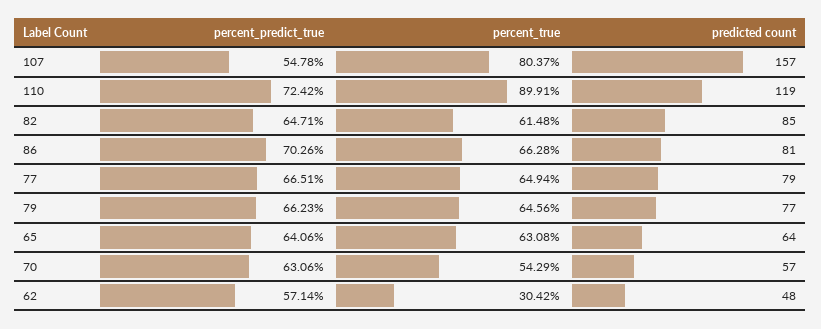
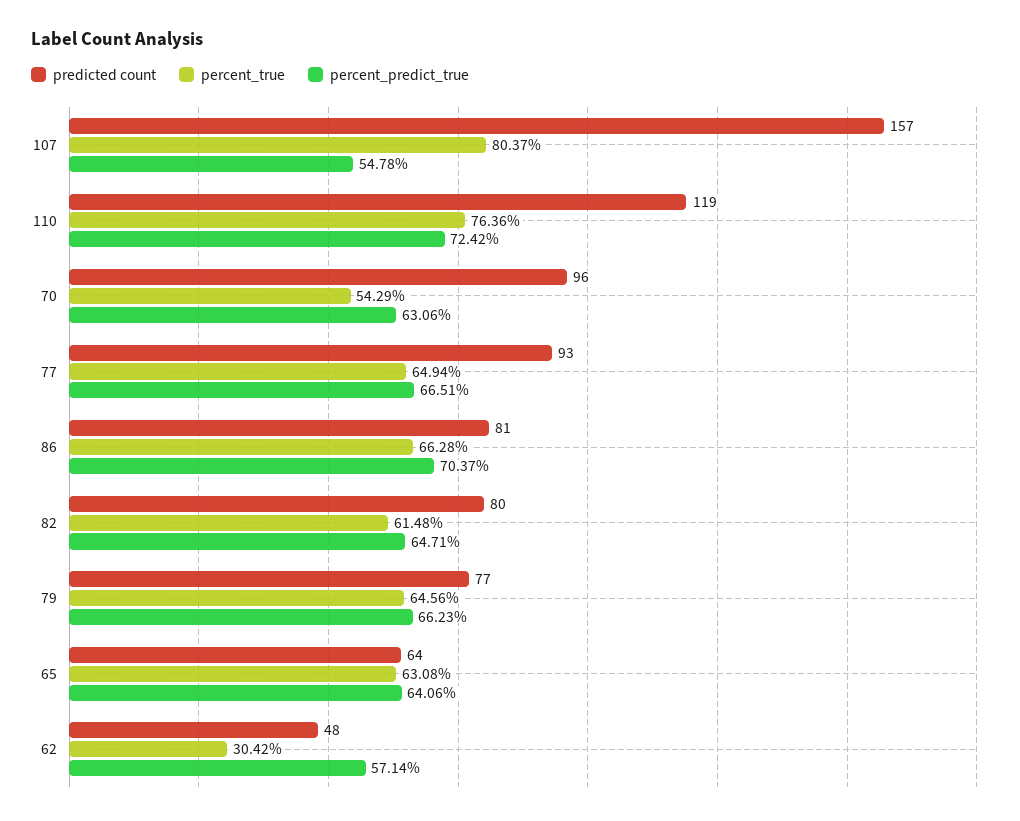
  {
    "percent_predict_true": {
      "107": 54.78,
      "110": 72.42,
      "82": 64.71,
-     "86": 70.26,
+     "86": 70.37,
      "77": 66.51,
      "79": 66.23,
      "65": 64.06,
      "70": 63.06,
      "62": 57.14
    },
    "percent_true": {
      "107": 80.37,
-     "110": 89.91,
+     "110": 76.36,
      "82": 61.48,
      "86": 66.28,
      "77": 64.94,
      "79": 64.56,
      "65": 63.08,
      "70": 54.29,
      "62": 30.42
    },
    "predicted count": {
      "107": 157,
      "110": 119,
-     "82": 85,
+     "82": 80,
      "86": 81,
-     "77": 79,
+     "77": 93,
      "79": 77,
      "65": 64,
-     "70": 57,
+     "70": 96,
      "62": 48
    }
  }

